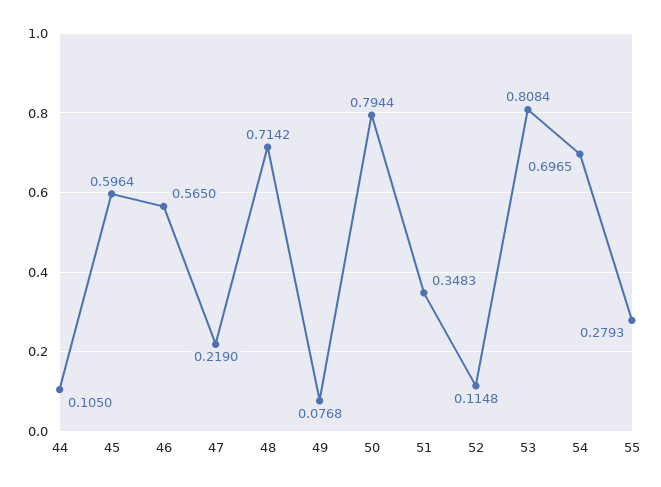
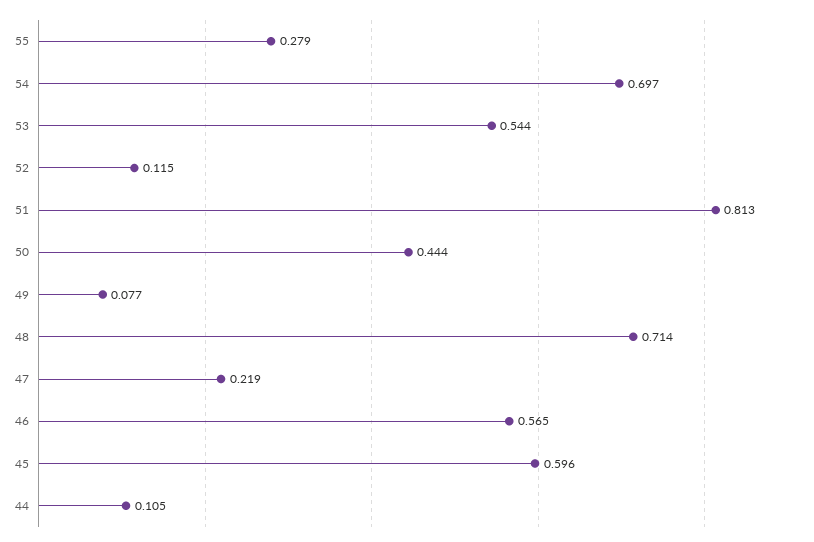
  {
    "44": 0.105,
    "45": 0.5964,
    "46": 0.565,
    "47": 0.219,
    "48": 0.7142,
    "49": 0.0768,
-   "50": 0.7944,
+   "50": 0.444,
-   "51": 0.3483,
+   "51": 0.813,
    "52": 0.1148,
-   "53": 0.8084,
+   "53": 0.544,
    "54": 0.6965,
    "55": 0.2793
  }

